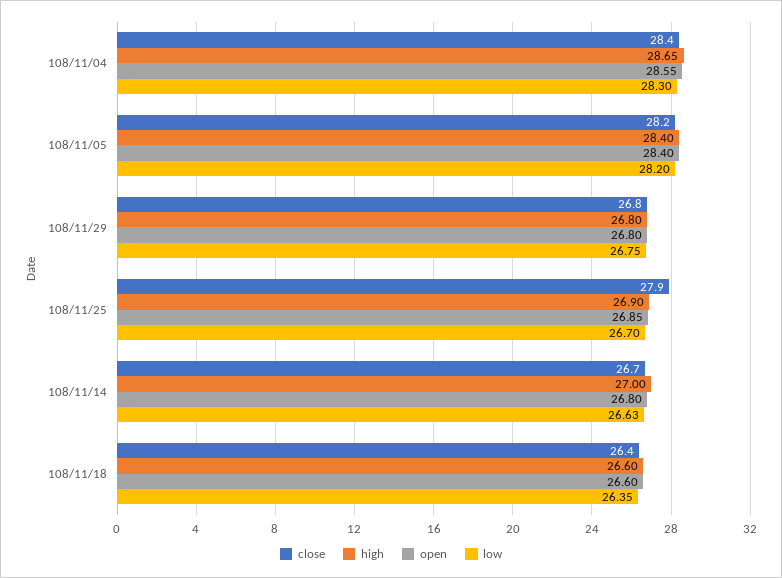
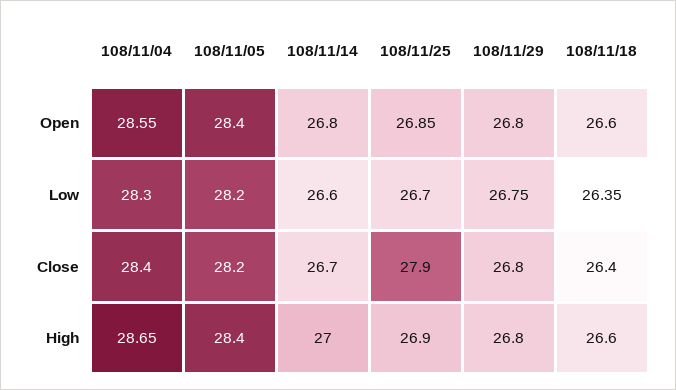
  {
    "close": {
      "108/11/04": 28.4,
      "108/11/05": 28.2,
      "108/11/29": 26.8,
      "108/11/25": 27.9,
      "108/11/14": 26.7,
      "108/11/18": 26.4
    },
    "high": {
      "108/11/04": 28.65,
      "108/11/05": 28.4,
      "108/11/29": 26.8,
      "108/11/25": 26.9,
      "108/11/14": 27,
      "108/11/18": 26.6
    },
    "open": {
      "108/11/04": 28.55,
      "108/11/05": 28.4,
      "108/11/29": 26.8,
      "108/11/25": 26.85,
      "108/11/14": 26.8,
      "108/11/18": 26.6
    },
    "low": {
      "108/11/04": 28.3,
      "108/11/05": 28.2,
      "108/11/29": 26.75,
      "108/11/25": 26.7,
-     "108/11/14": 26.63,
+     "108/11/14": 26.6,
      "108/11/18": 26.35
    }
  }

